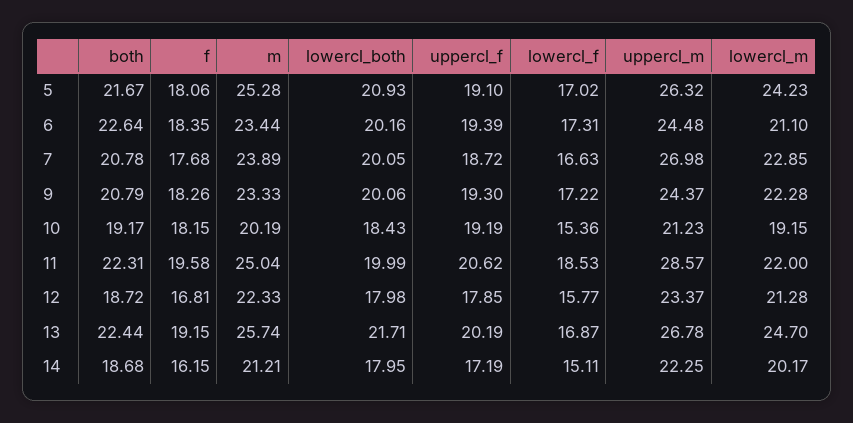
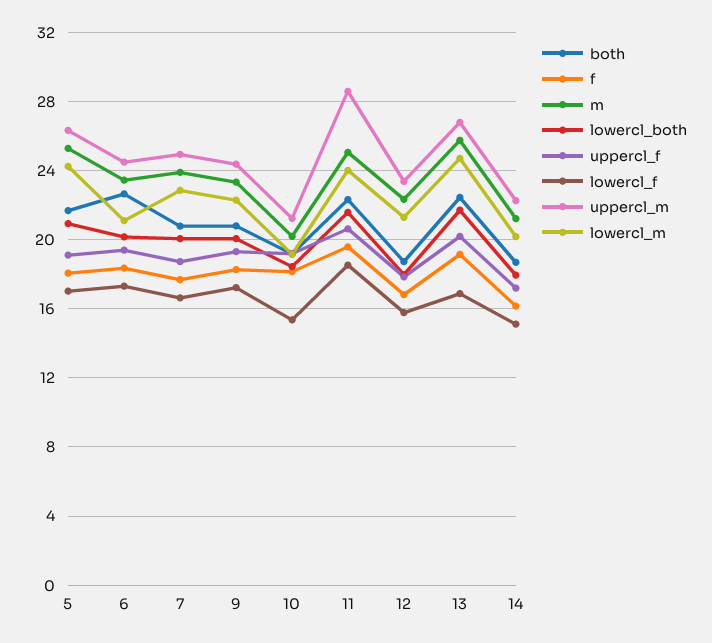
  {
    "both": {
      "5": 21.67,
      "6": 22.64,
      "7": 20.78,
      "9": 20.79,
      "10": 19.17,
      "11": 22.31,
      "12": 18.72,
      "13": 22.44,
      "14": 18.68
    },
    "f": {
      "5": 18.06,
      "6": 18.35,
      "7": 17.68,
      "9": 18.26,
      "10": 18.15,
      "11": 19.58,
      "12": 16.81,
      "13": 19.15,
      "14": 16.15
    },
    "m": {
      "5": 25.28,
      "6": 23.44,
      "7": 23.89,
      "9": 23.33,
      "10": 20.19,
      "11": 25.04,
      "12": 22.33,
      "13": 25.74,
      "14": 21.21
    },
    "lowercl_both": {
      "5": 20.93,
      "6": 20.16,
      "7": 20.05,
      "9": 20.06,
      "10": 18.43,
-     "11": 19.99,
+     "11": 21.5,
      "12": 17.98,
      "13": 21.71,
      "14": 17.95
    },
    "uppercl_f": {
      "5": 19.1,
      "6": 19.39,
      "7": 18.72,
      "9": 19.3,
      "10": 19.19,
      "11": 20.62,
      "12": 17.85,
      "13": 20.19,
      "14": 17.19
    },
    "lowercl_f": {
      "5": 17.02,
      "6": 17.31,
      "7": 16.63,
      "9": 17.22,
      "10": 15.36,
      "11": 18.53,
      "12": 15.77,
      "13": 16.87,
      "14": 15.11
    },
    "uppercl_m": {
      "5": 26.32,
      "6": 24.48,
-     "7": 26.98,
+     "7": 25,
      "9": 24.37,
      "10": 21.23,
      "11": 28.57,
      "12": 23.37,
      "13": 26.78,
      "14": 22.25
    },
    "lowercl_m": {
      "5": 24.23,
      "6": 21.1,
      "7": 22.85,
      "9": 22.28,
      "10": 19.15,
-     "11": 22,
+     "11": 24,
      "12": 21.28,
      "13": 24.7,
      "14": 20.17
    }
  }

